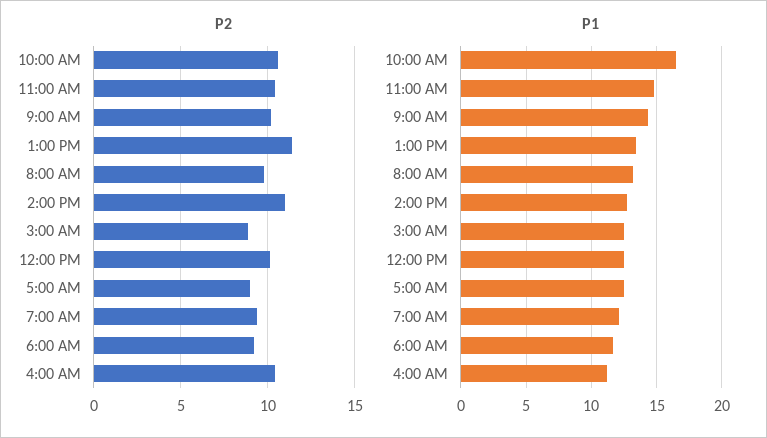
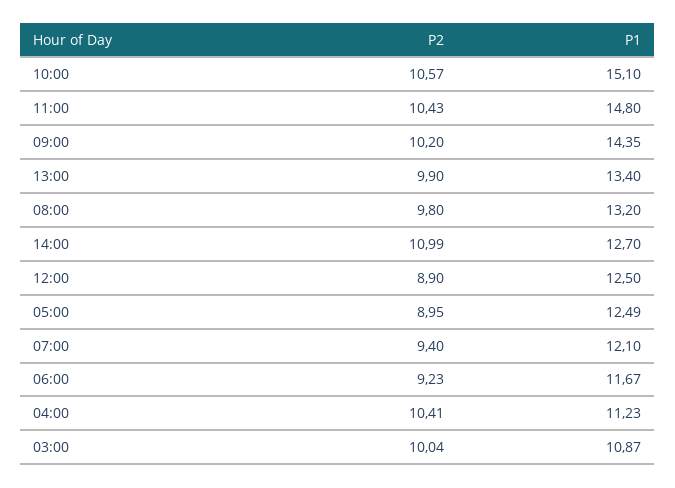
  {
    "P2": {
      "10:00 AM": 10.57,
      "11:00 AM": 10.43,
      "9:00 AM": 10.2,
-     "1:00 PM": 11.5,
+     "1:00 PM": 9.9,
      "8:00 AM": 9.8,
      "2:00 PM": 10.99,
-     "3:00 AM": 9,
+     "3:00 AM": 10.04,
-     "12:00 PM": 10,
+     "12:00 PM": 8.9,
      "5:00 AM": 8.95,
      "7:00 AM": 9.4,
      "6:00 AM": 9.23,
      "4:00 AM": 10.41
    },
    "P1": {
-     "10:00 AM": 16.5,
+     "10:00 AM": 15.1,
      "11:00 AM": 14.8,
      "9:00 AM": 14.35,
      "1:00 PM": 13.4,
      "8:00 AM": 13.2,
      "2:00 PM": 12.7,
-     "3:00 AM": 12.5,
+     "3:00 AM": 10.87,
      "12:00 PM": 12.5,
      "5:00 AM": 12.49,
      "7:00 AM": 12.1,
      "6:00 AM": 11.67,
      "4:00 AM": 11.23
    }
  }

